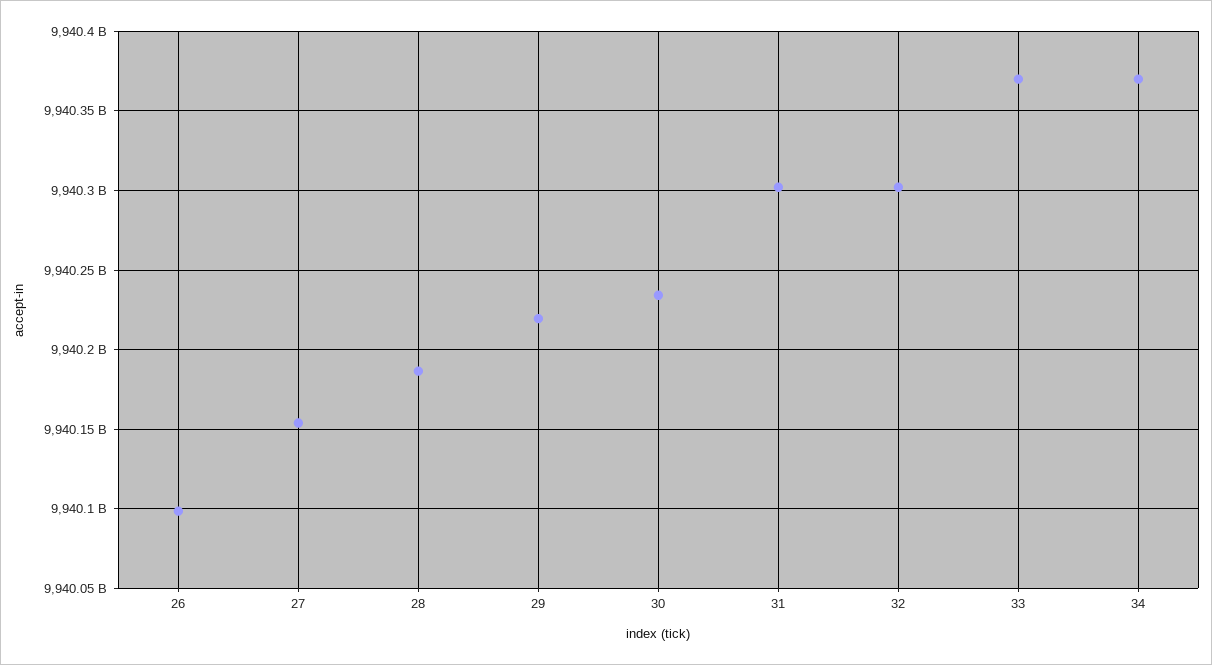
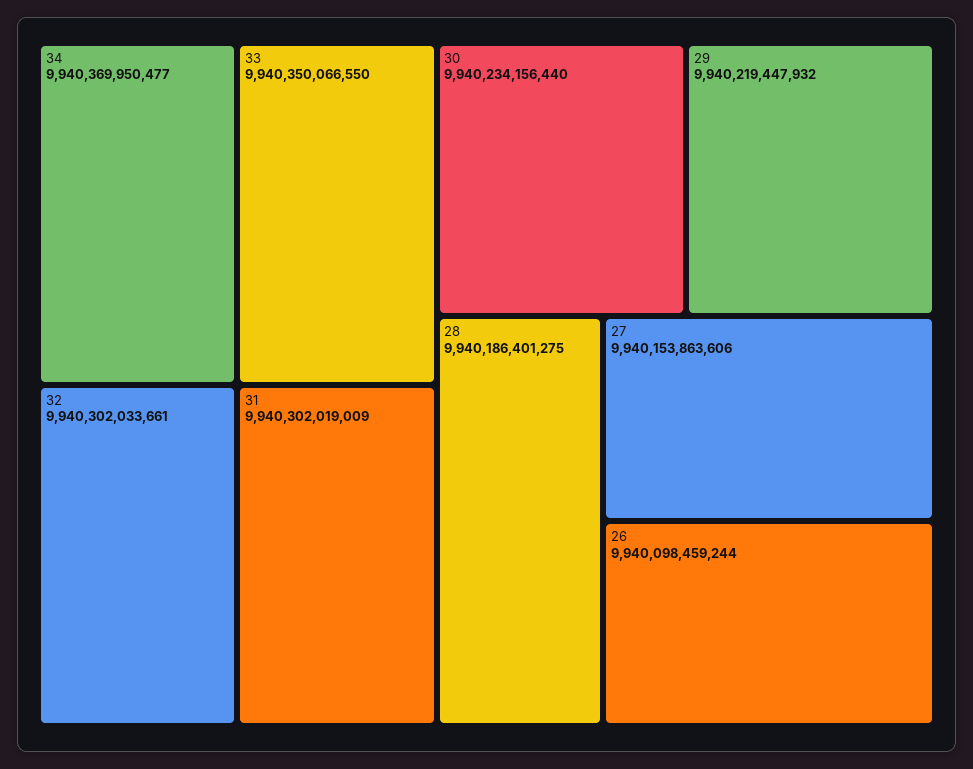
  {
    "26": 9940098459244,
    "27": 9940153863606,
    "28": 9940186401275,
    "29": 9940219447932,
    "30": 9940234156440,
    "31": 9940302019009,
    "32": 9940302033661,
-   "33": 9940370000000,
+   "33": 9940350066550,
    "34": 9940369950477
  }

